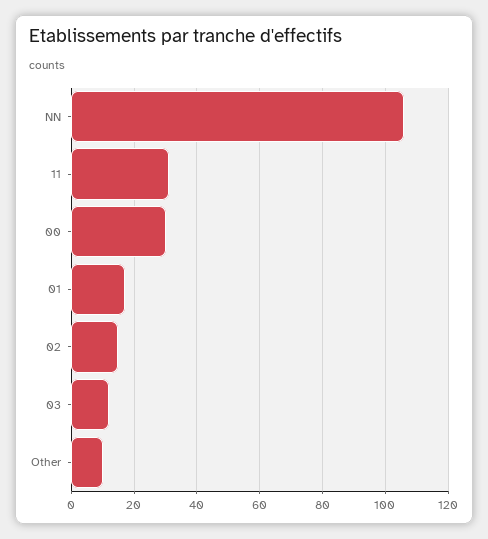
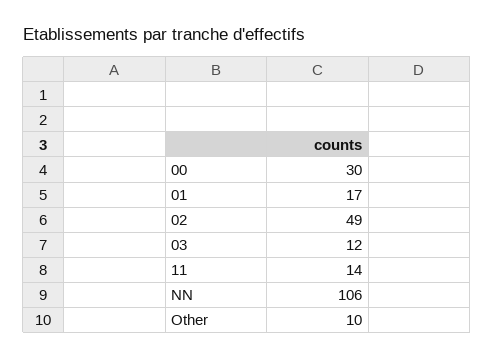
  {
    "NN": 106,
-   "11": 30,
+   "11": 14,
    "00": 30,
    "01": 17,
-   "02": 15,
+   "02": 49,
    "03": 12,
    "Other": 10
  }

